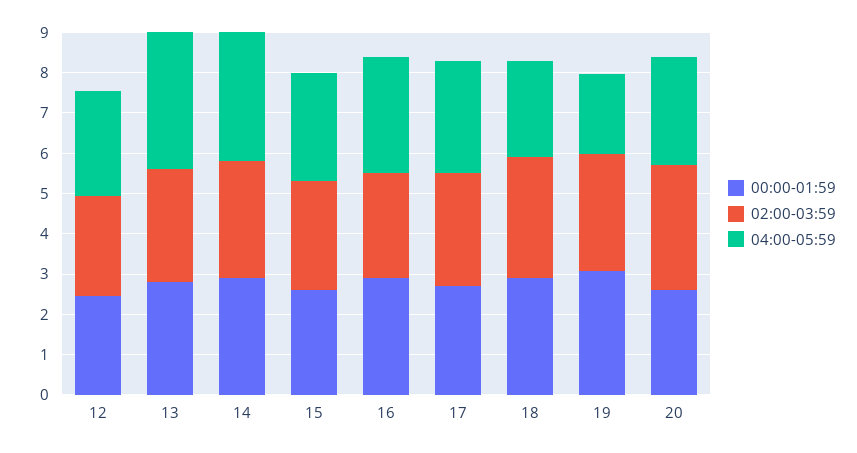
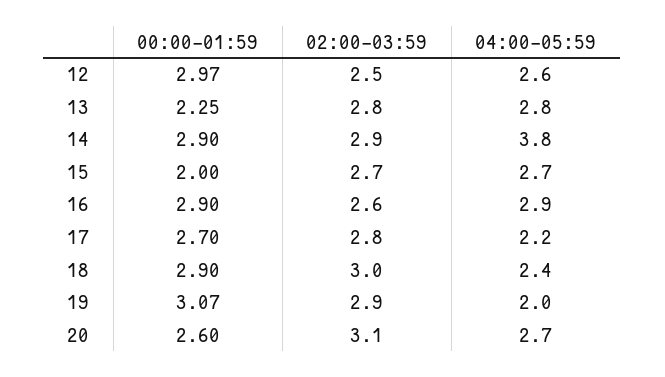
  {
    "00:00-01:59": {
-     "12": 2.4,
+     "12": 2.97,
-     "13": 2.8,
+     "13": 2.25,
      "14": 2.9,
-     "15": 2.6,
+     "15": 2,
      "16": 2.9,
      "17": 2.7,
      "18": 2.9,
      "19": 3.07,
      "20": 2.6
    },
    "02:00-03:59": {
      "12": 2.5,
      "13": 2.8,
      "14": 2.9,
      "15": 2.7,
      "16": 2.6,
      "17": 2.8,
      "18": 3,
      "19": 2.9,
      "20": 3.1
    },
    "04:00-05:59": {
      "12": 2.6,
-     "13": 3.4,
+     "13": 2.8,
-     "14": 3.2,
+     "14": 3.8,
      "15": 2.7,
      "16": 2.9,
-     "17": 2.8,
+     "17": 2.2,
      "18": 2.4,
      "19": 2,
      "20": 2.7
    }
  }

